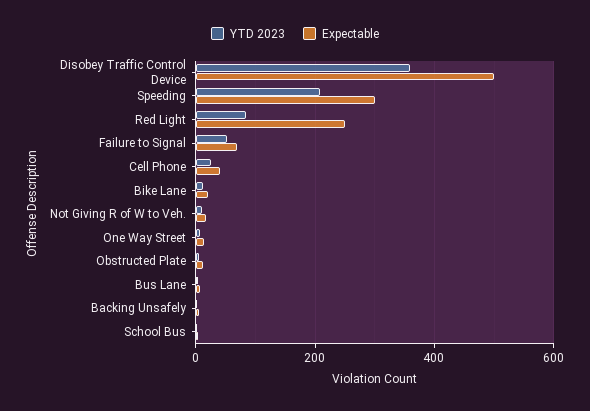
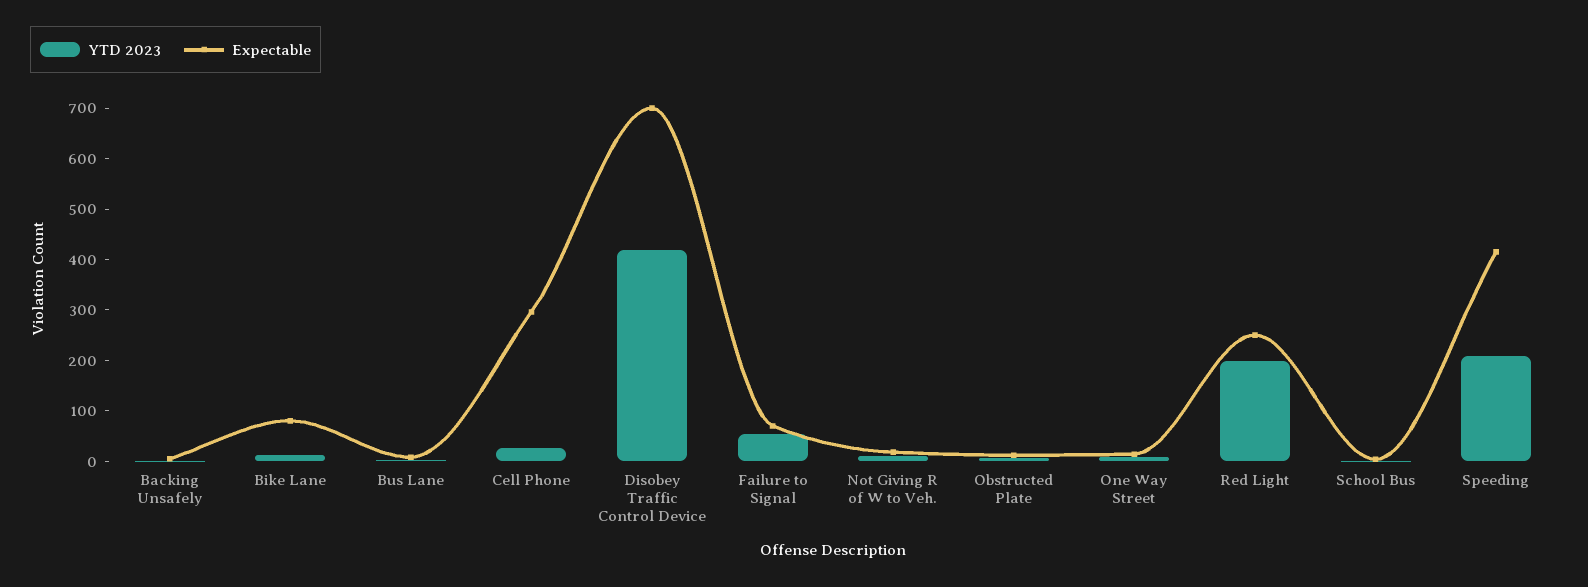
  {
    "YTD 2023": {
-     "Disobey Traffic Control Device": 360,
+     "Disobey Traffic Control Device": 420,
      "Speeding": 200,
-     "Red Light": 80,
+     "Red Light": 200,
      "Failure to Signal": 60,
      "Cell Phone": 20,
      "Bike Lane": 20,
      "Not Giving R of W to Veh.": 20,
      "One Way Street": 0,
      "Obstructed Plate": 0,
      "Bus Lane": 0,
      "Backing Unsafely": 0,
      "School Bus": 0
    },
    "Expectable": {
-     "Disobey Traffic Control Device": 500,
+     "Disobey Traffic Control Device": 700,
-     "Speeding": 300,
+     "Speeding": 420,
      "Red Light": 260,
      "Failure to Signal": 80,
-     "Cell Phone": 40,
+     "Cell Phone": 300,
-     "Bike Lane": 20,
+     "Bike Lane": 80,
      "Not Giving R of W to Veh.": 20,
      "One Way Street": 20,
      "Obstructed Plate": 20,
      "Bus Lane": 0,
      "Backing Unsafely": 0,
      "School Bus": 0
    }
  }

